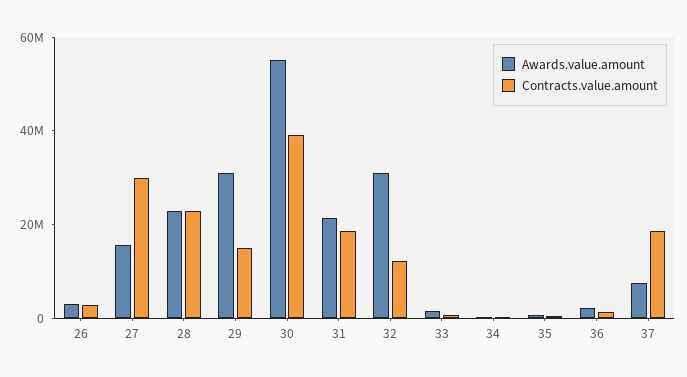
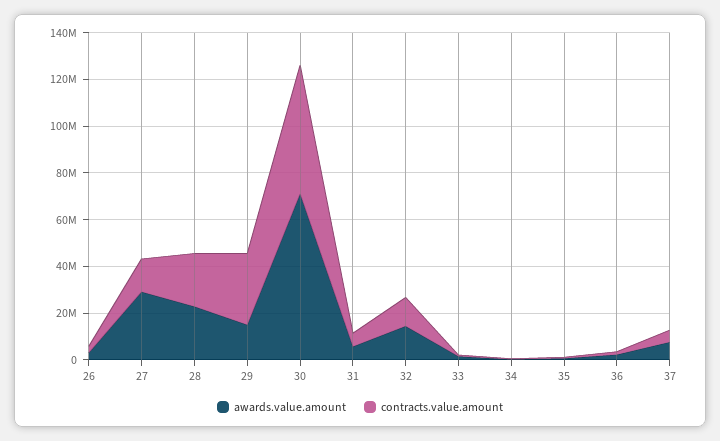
  {
    "Awards.value.amount": {
      "26": 5000000,
-     "27": 15000000,
+     "27": 30000000,
      "28": 25000000,
-     "29": 30000000,
+     "29": 15000000,
-     "30": 55000000,
+     "30": 70000000,
-     "31": 20000000,
+     "31": 5000000,
-     "32": 30000000,
+     "32": 15000000,
      "33": 0,
      "34": 0,
      "35": 0,
      "36": 0,
      "37": 10000000
    },
    "Contracts.value.amount": {
      "26": 5000000,
-     "27": 30000000,
+     "27": 15000000,
      "28": 25000000,
-     "29": 15000000,
+     "29": 30000000,
-     "30": 40000000,
+     "30": 55000000,
-     "31": 20000000,
+     "31": 5000000,
      "32": 10000000,
      "33": 0,
      "34": 0,
      "35": 0,
      "36": 0,
-     "37": 20000000
+     "37": 5000000
    }
  }

